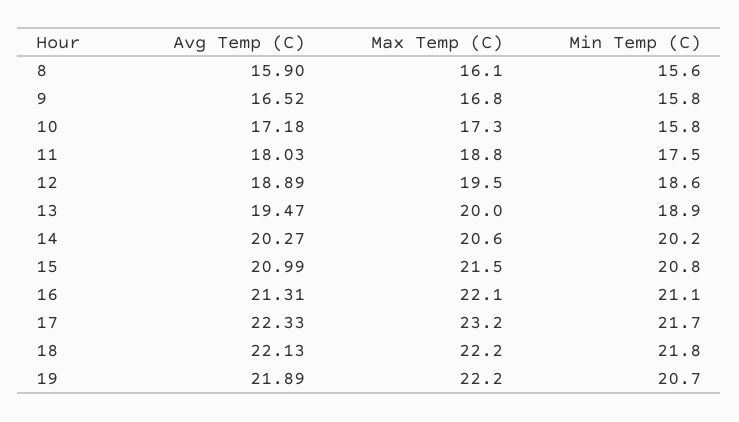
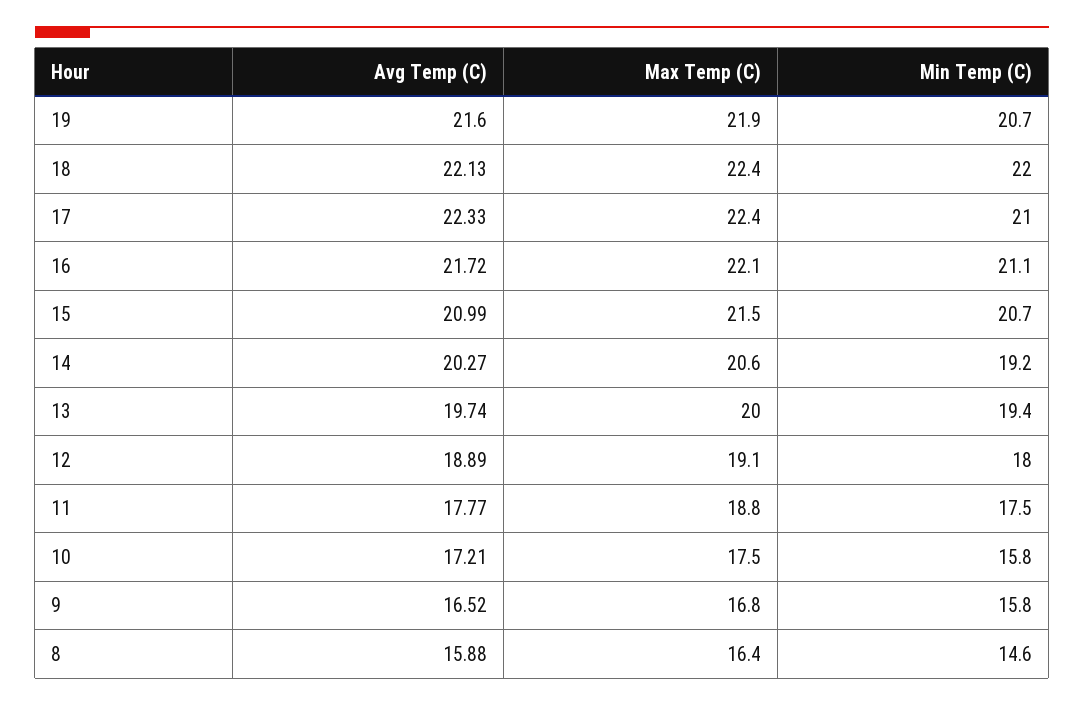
  {
    "Avg Temp (C)": {
-     "8": 15.9,
+     "8": 15.88,
      "9": 16.52,
-     "10": 17.18,
+     "10": 17.21,
-     "11": 18.03,
+     "11": 17.77,
      "12": 18.89,
-     "13": 19.47,
+     "13": 19.74,
      "14": 20.27,
      "15": 20.99,
-     "16": 21.31,
+     "16": 21.72,
      "17": 22.33,
      "18": 22.13,
-     "19": 21.89
+     "19": 21.6
    },
    "Max Temp (C)": {
-     "8": 16.1,
+     "8": 16.4,
      "9": 16.8,
-     "10": 17.3,
+     "10": 17.5,
      "11": 18.8,
-     "12": 19.5,
+     "12": 19.1,
      "13": 20,
      "14": 20.6,
      "15": 21.5,
      "16": 22.1,
-     "17": 23.2,
+     "17": 22.4,
-     "18": 22.2,
+     "18": 22.4,
-     "19": 22.2
+     "19": 21.9
    },
    "Min Temp (C)": {
-     "8": 15.6,
+     "8": 14.6,
      "9": 15.8,
      "10": 15.8,
      "11": 17.5,
-     "12": 18.6,
+     "12": 18,
-     "13": 18.9,
+     "13": 19.4,
-     "14": 20.2,
+     "14": 19.2,
-     "15": 20.8,
+     "15": 20.7,
      "16": 21.1,
-     "17": 21.7,
+     "17": 21,
-     "18": 21.8,
+     "18": 22,
      "19": 20.7
    }
  }

